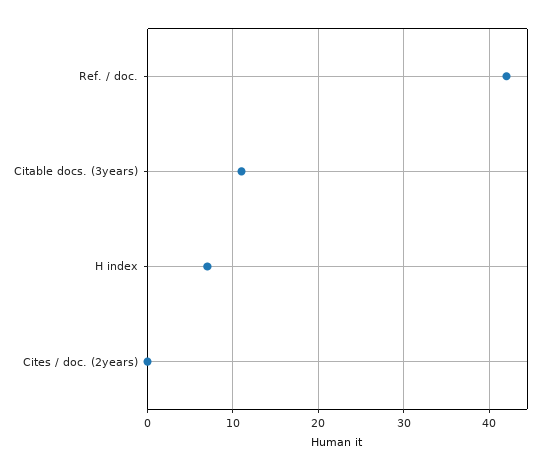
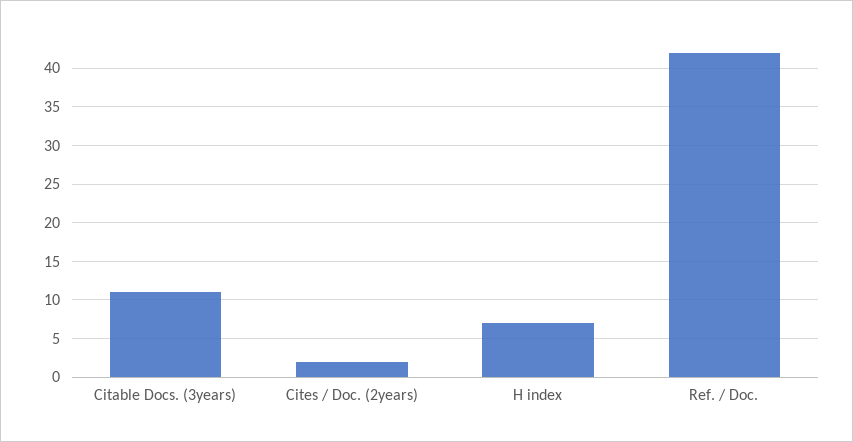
  {
    "Ref. / doc.": 42,
    "Citable docs. (3years)": 11,
    "H index": 7,
-   "Cites / doc. (2years)": 0
+   "Cites / doc. (2years)": 2
  }

